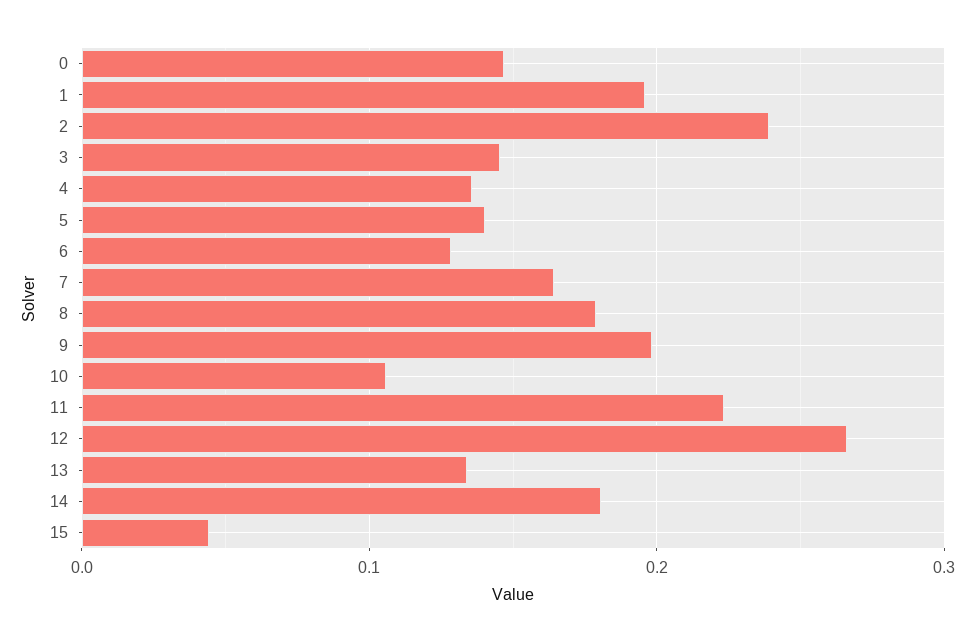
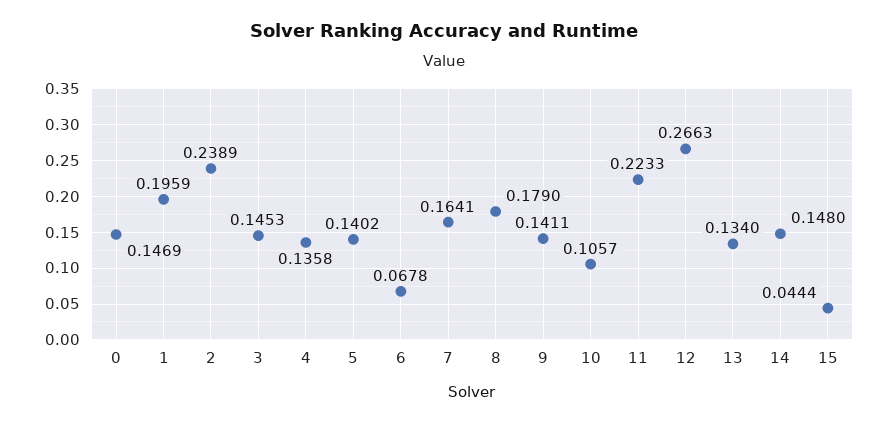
  {
    "0": 0.1469,
    "1": 0.1959,
    "2": 0.2389,
    "3": 0.1453,
    "4": 0.1358,
    "5": 0.1402,
-   "6": 0.13,
+   "6": 0.0678,
    "7": 0.1641,
    "8": 0.179,
-   "9": 0.2,
+   "9": 0.1411,
    "10": 0.1057,
    "11": 0.2233,
    "12": 0.2663,
    "13": 0.134,
-   "14": 0.18,
+   "14": 0.148,
    "15": 0.0444
  }

